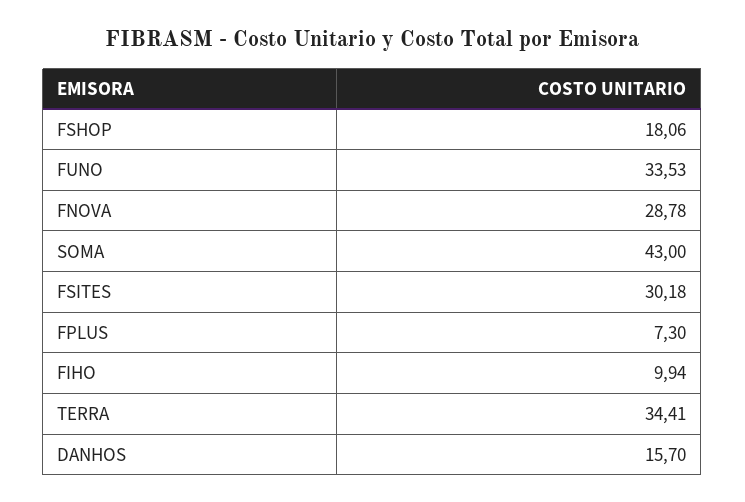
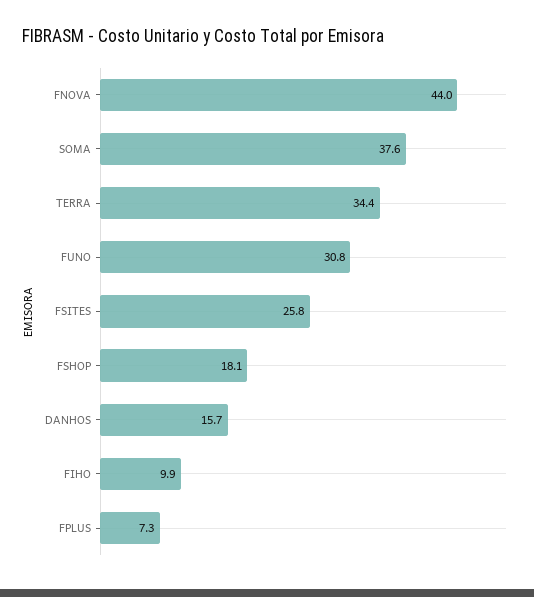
  {
    "FSHOP": 18.06,
-   "FUNO": 33.53,
+   "FUNO": 30.8,
-   "FNOVA": 28.78,
+   "FNOVA": 44,
-   "SOMA": 43,
+   "SOMA": 37.6,
-   "FSITES": 30.18,
+   "FSITES": 25.8,
    "FPLUS": 7.3,
    "FIHO": 9.94,
    "TERRA": 34.41,
    "DANHOS": 15.7
  }

